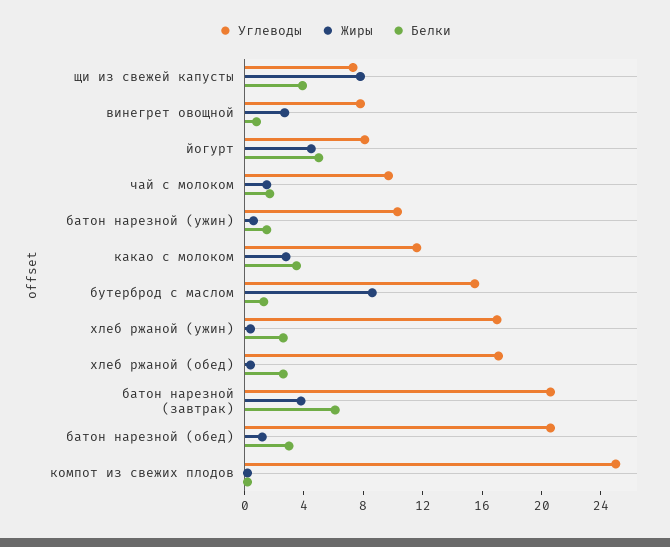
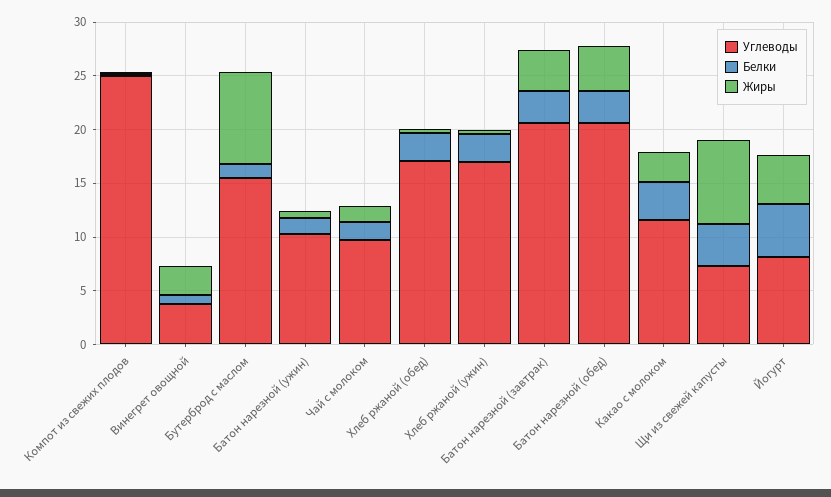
  {
    "Углеводы": {
      "щи из свежей капусты": 7,
-     "винегрет овощной": 8,
+     "винегрет овощной": 4,
      "йогурт": 8,
      "чай с молоком": 10,
      "батон нарезной (ужин)": 10,
      "какао с молоком": 12,
      "бутерброд с маслом": 16,
      "хлеб ржаной (ужин)": 17,
      "хлеб ржаной (обед)": 17,
      "батон нарезной (завтрак)": 21,
      "батон нарезной (обед)": 21,
      "компот из свежих плодов": 25
    },
    "Жиры": {
      "щи из свежей капусты": 8,
      "винегрет овощной": 3,
      "йогурт": 5,
      "чай с молоком": 2,
      "батон нарезной (ужин)": 1,
      "какао с молоком": 3,
      "бутерброд с маслом": 9,
      "хлеб ржаной (ужин)": 0,
      "хлеб ржаной (обед)": 0,
      "батон нарезной (завтрак)": 4,
-     "батон нарезной (обед)": 1,
+     "батон нарезной (обед)": 4,
      "компот из свежих плодов": 0
    },
    "Белки": {
      "щи из свежей капусты": 4,
      "винегрет овощной": 1,
      "йогурт": 5,
      "чай с молоком": 2,
      "батон нарезной (ужин)": 2,
      "какао с молоком": 4,
      "бутерброд с маслом": 1,
      "хлеб ржаной (ужин)": 3,
      "хлеб ржаной (обед)": 3,
-     "батон нарезной (завтрак)": 6,
+     "батон нарезной (завтрак)": 3,
      "батон нарезной (обед)": 3,
      "компот из свежих плодов": 0
    }
  }

